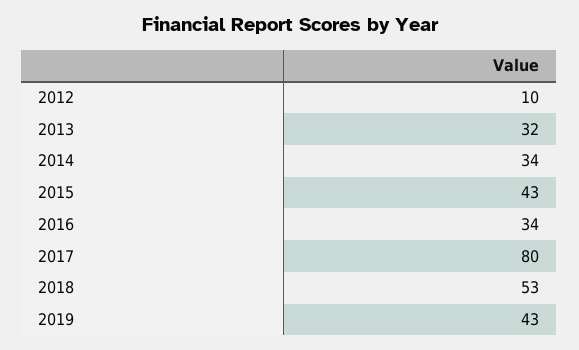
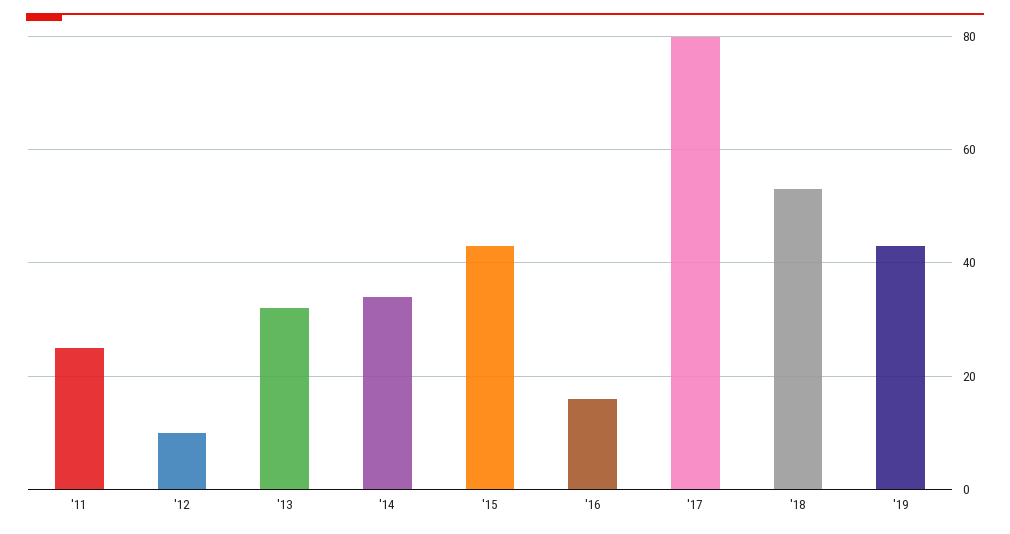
  {
    "2012": 10,
    "2013": 32,
    "2014": 34,
    "2015": 43,
-   "2016": 34,
+   "2016": 15,
    "2017": 80,
    "2018": 53,
-   "2019": 43
+   "2019": 43,
+   "'11": 25
  }

